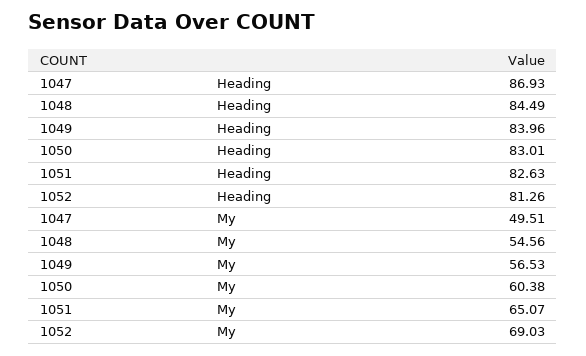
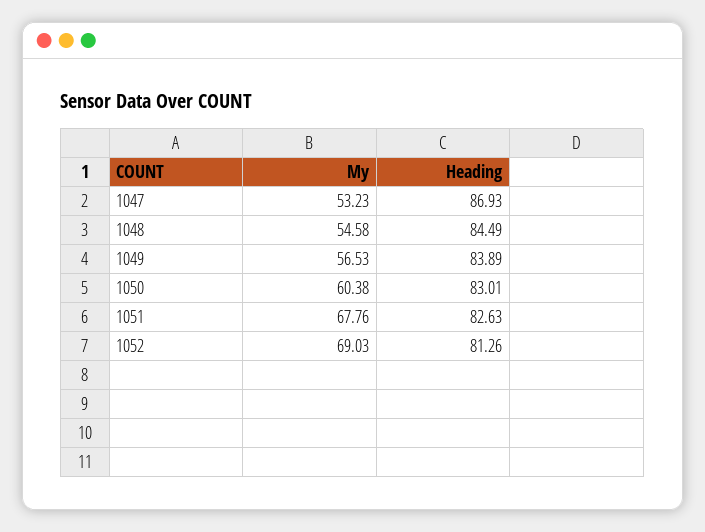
  {
    "1047": {
      "Heading": 86.93,
-     "My": 49.51
+     "My": 53.23
    },
    "1048": {
      "Heading": 84.49,
-     "My": 54.56
+     "My": 54.58
    },
    "1049": {
-     "Heading": 83.96,
+     "Heading": 83.89,
      "My": 56.53
    },
    "1050": {
      "Heading": 83.01,
      "My": 60.38
    },
    "1051": {
      "Heading": 82.63,
-     "My": 65.07
+     "My": 67.76
    },
    "1052": {
      "Heading": 81.26,
      "My": 69.03
    }
  }

